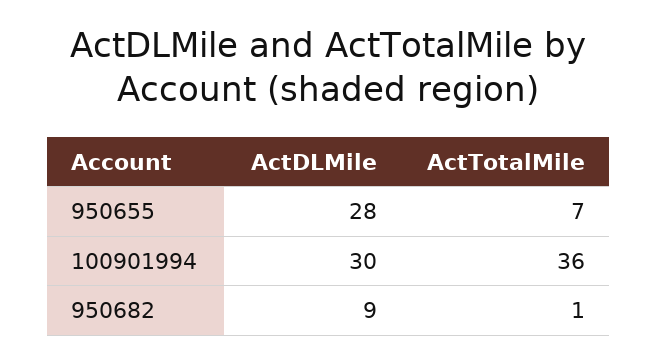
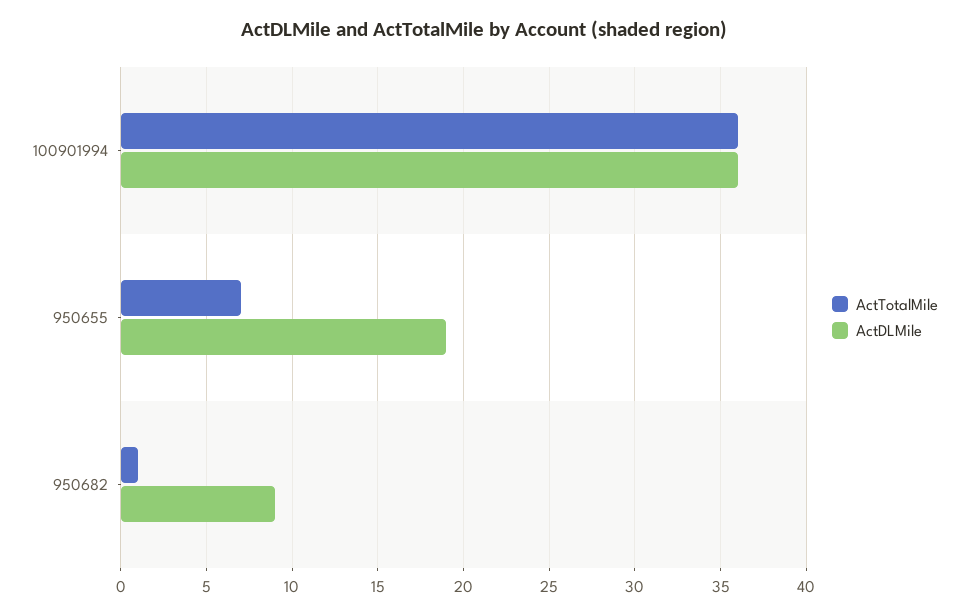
  {
    "ActDLMile": {
-     "950655": 28,
+     "950655": 19,
-     "100901994": 30,
+     "100901994": 36,
      "950682": 9
    },
    "ActTotalMile": {
      "950655": 7,
      "100901994": 36,
      "950682": 1
    }
  }

